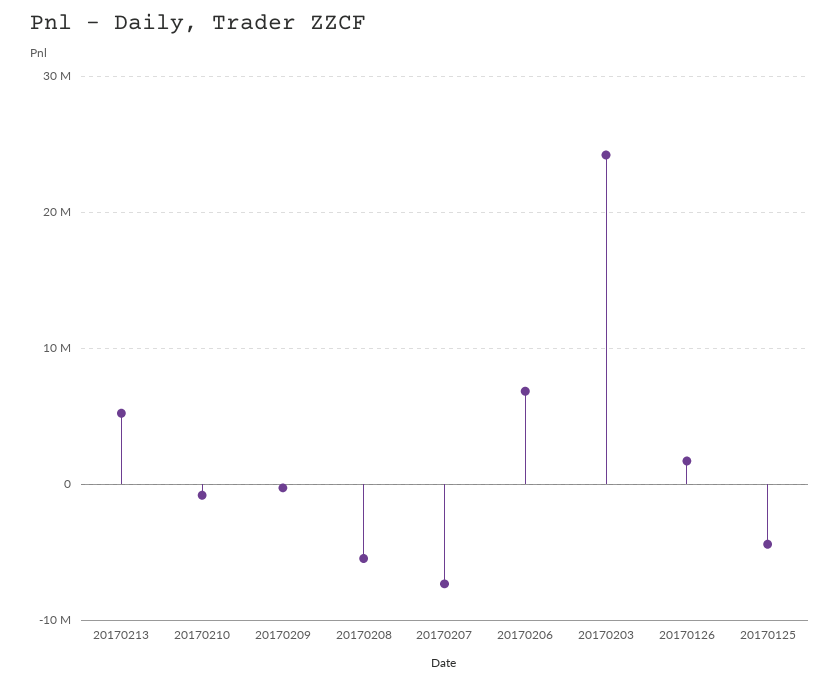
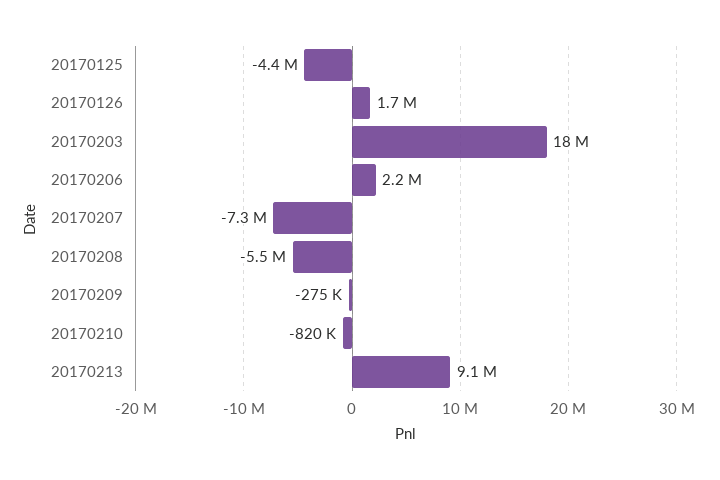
  {
-   "20170213": 5000000,
+   "20170213": 9100000,
    "20170210": -820000,
    "20170209": -275000,
    "20170208": -5500000,
    "20170207": -7300000,
-   "20170206": 7000000,
+   "20170206": 2200000,
-   "20170203": 24000000,
+   "20170203": 18000000,
    "20170126": 1700000,
    "20170125": -4400000
  }

